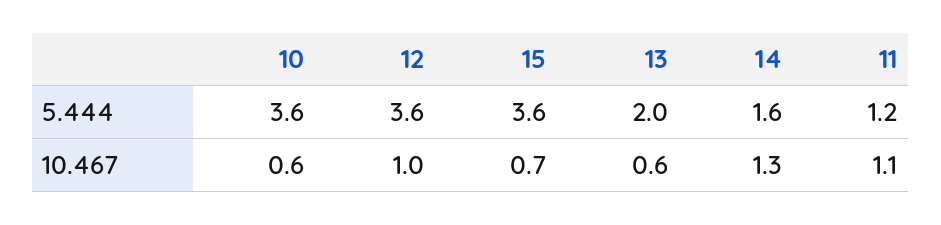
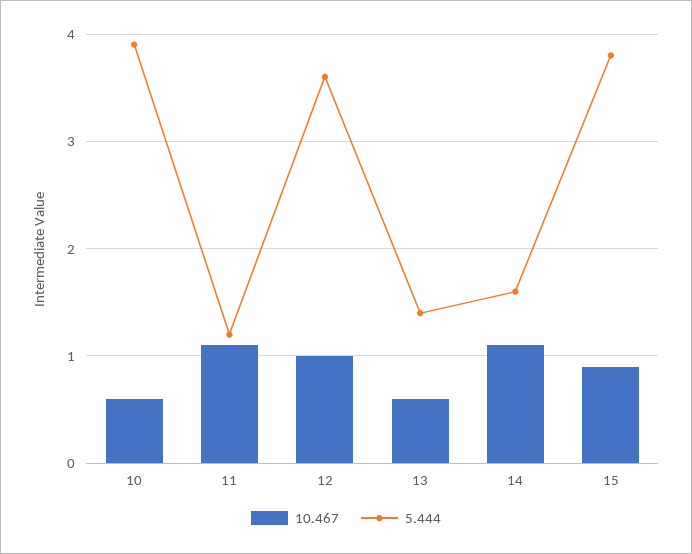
  {
    "5.444": {
-     "10": 3.6,
+     "10": 3.9,
      "12": 3.6,
-     "15": 3.6,
+     "15": 3.8,
-     "13": 2,
+     "13": 1.4,
      "14": 1.6,
      "11": 1.2
    },
    "10.467": {
      "10": 0.6,
      "12": 1,
-     "15": 0.7,
+     "15": 0.9,
      "13": 0.6,
-     "14": 1.3,
+     "14": 1.1,
      "11": 1.1
    }
  }

